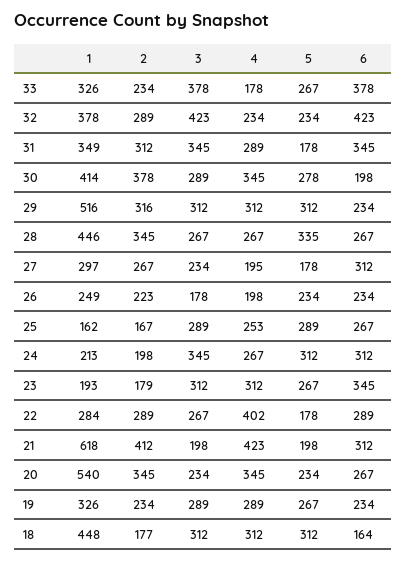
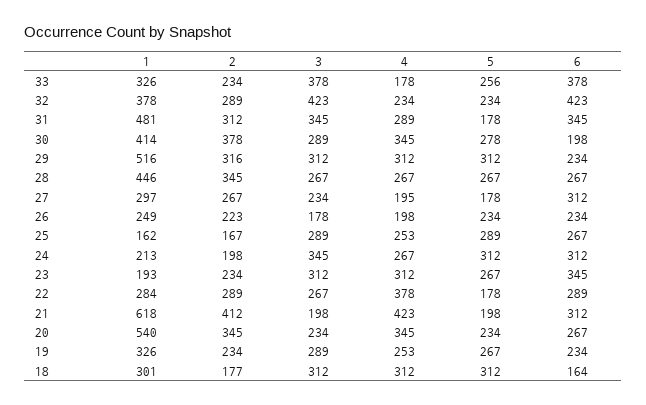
  {
    "1": {
      "33": 326,
      "32": 378,
-     "31": 349,
+     "31": 481,
      "30": 414,
      "29": 516,
      "28": 446,
      "27": 297,
      "26": 249,
      "25": 162,
      "24": 213,
      "23": 193,
      "22": 284,
      "21": 618,
      "20": 540,
      "19": 326,
-     "18": 448
+     "18": 301
    },
    "2": {
      "33": 234,
      "32": 289,
      "31": 312,
      "30": 378,
      "29": 316,
      "28": 345,
      "27": 267,
      "26": 223,
      "25": 167,
      "24": 198,
-     "23": 179,
+     "23": 234,
      "22": 289,
      "21": 412,
      "20": 345,
      "19": 234,
      "18": 177
    },
    "3": {
      "33": 378,
      "32": 423,
      "31": 345,
      "30": 289,
      "29": 312,
      "28": 267,
      "27": 234,
      "26": 178,
      "25": 289,
      "24": 345,
      "23": 312,
      "22": 267,
      "21": 198,
      "20": 234,
      "19": 289,
      "18": 312
    },
    "4": {
      "33": 178,
      "32": 234,
      "31": 289,
      "30": 345,
      "29": 312,
      "28": 267,
      "27": 195,
      "26": 198,
      "25": 253,
      "24": 267,
      "23": 312,
-     "22": 402,
+     "22": 378,
      "21": 423,
      "20": 345,
-     "19": 289,
+     "19": 253,
      "18": 312
    },
    "5": {
-     "33": 267,
+     "33": 256,
      "32": 234,
      "31": 178,
      "30": 278,
      "29": 312,
-     "28": 335,
+     "28": 267,
      "27": 178,
      "26": 234,
      "25": 289,
      "24": 312,
      "23": 267,
      "22": 178,
      "21": 198,
      "20": 234,
      "19": 267,
      "18": 312
    },
    "6": {
      "33": 378,
      "32": 423,
      "31": 345,
      "30": 198,
      "29": 234,
      "28": 267,
      "27": 312,
      "26": 234,
      "25": 267,
      "24": 312,
      "23": 345,
      "22": 289,
      "21": 312,
      "20": 267,
      "19": 234,
      "18": 164
    }
  }

